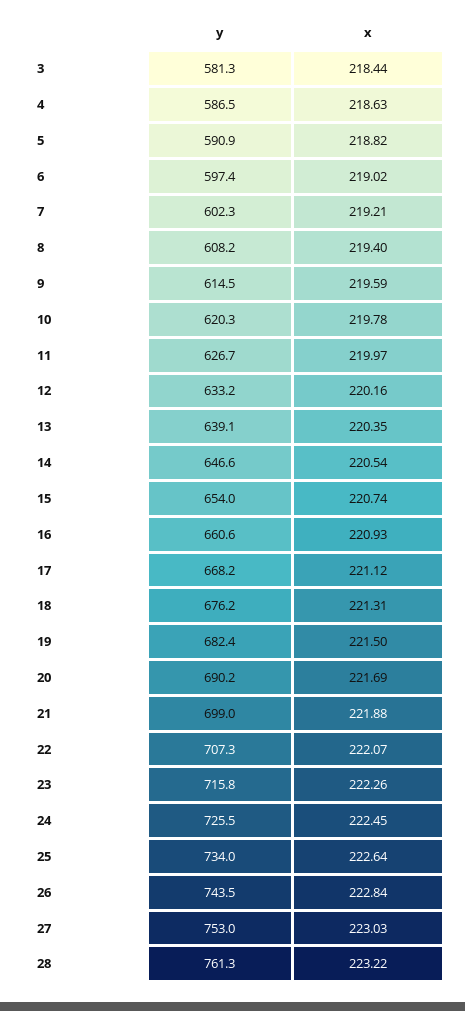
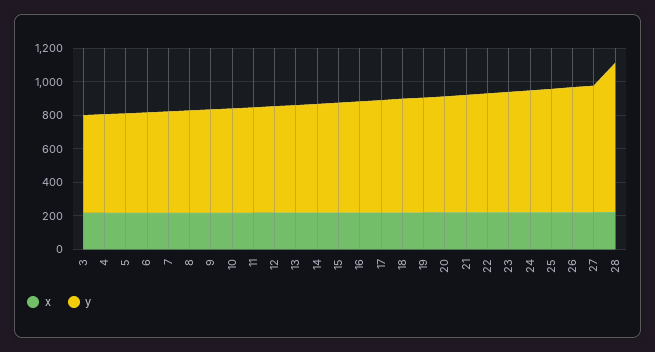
  {
    "y": {
      "3": 581.3,
      "4": 586.5,
      "5": 590.9,
      "6": 597.4,
      "7": 602.3,
      "8": 608.2,
      "9": 614.5,
      "10": 620.3,
      "11": 626.7,
      "12": 633.2,
      "13": 639.1,
      "14": 646.6,
      "15": 654,
      "16": 660.6,
      "17": 668.2,
      "18": 676.2,
      "19": 682.4,
      "20": 690.2,
      "21": 699,
      "22": 707.3,
      "23": 715.8,
      "24": 725.5,
      "25": 734,
      "26": 743.5,
      "27": 753,
-     "28": 761.3
+     "28": 900
    },
    "x": {
      "3": 218.44,
      "4": 218.63,
      "5": 218.82,
      "6": 219.02,
      "7": 219.21,
      "8": 219.4,
      "9": 219.59,
      "10": 219.78,
      "11": 219.97,
      "12": 220.16,
      "13": 220.35,
      "14": 220.54,
      "15": 220.74,
      "16": 220.93,
      "17": 221.12,
      "18": 221.31,
      "19": 221.5,
      "20": 221.69,
      "21": 221.88,
      "22": 222.07,
      "23": 222.26,
      "24": 222.45,
      "25": 222.64,
      "26": 222.84,
      "27": 223.03,
      "28": 223.22
    }
  }

